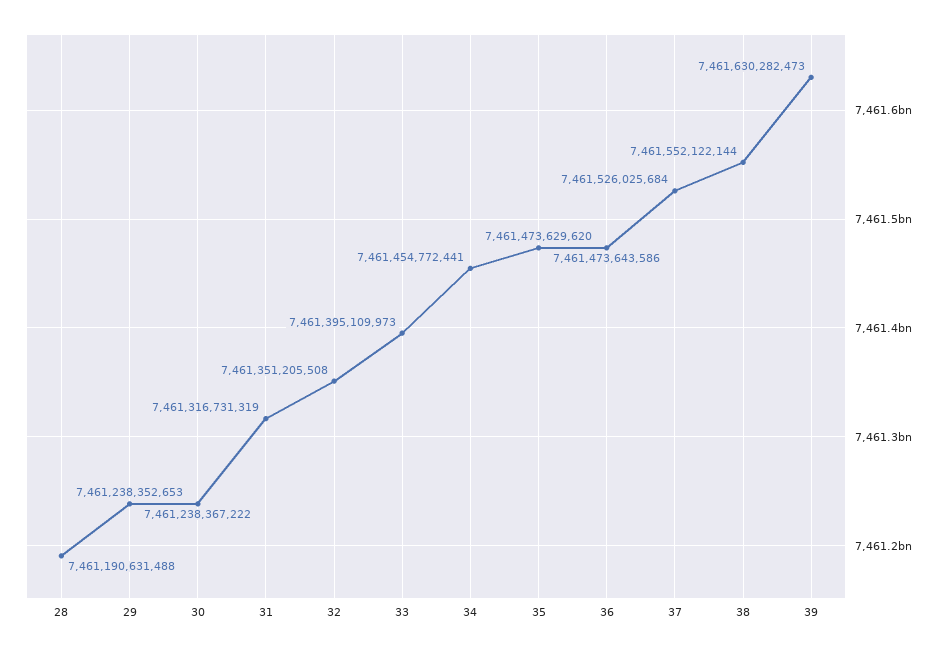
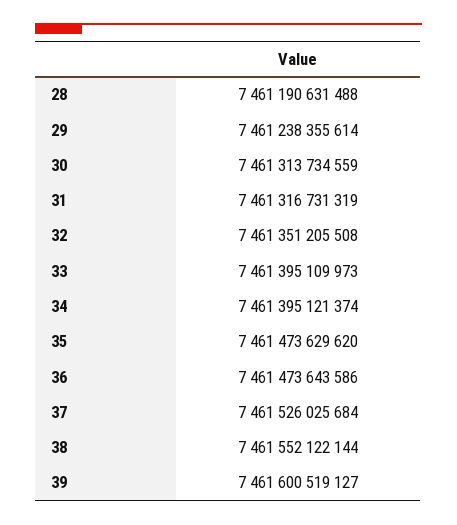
  {
    "28": 7461190631488,
-   "29": 7461238352653,
+   "29": 7461238355614,
-   "30": 7461238367222,
+   "30": 7461313734559,
    "31": 7461316731319,
    "32": 7461351205508,
    "33": 7461395109973,
-   "34": 7461454772441,
+   "34": 7461395121374,
    "35": 7461473629620,
    "36": 7461473643586,
    "37": 7461526025684,
    "38": 7461552122144,
-   "39": 7461630282473
+   "39": 7461600519127
  }

